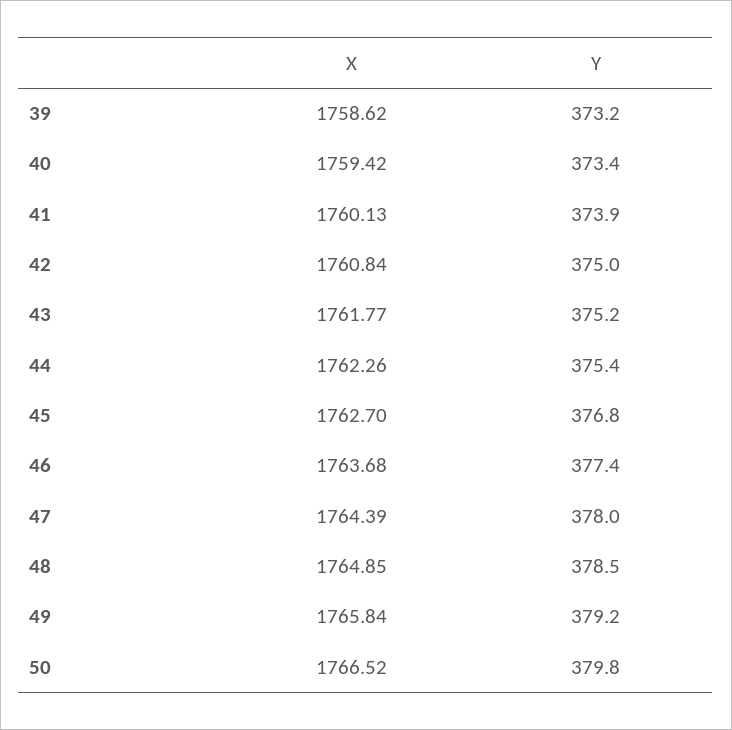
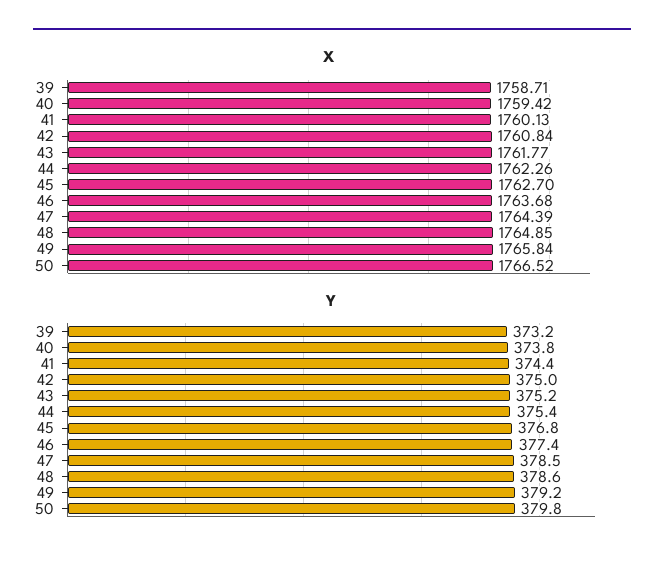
  {
    "X": {
-     "39": 1758.62,
+     "39": 1758.71,
      "40": 1759.42,
      "41": 1760.13,
      "42": 1760.84,
      "43": 1761.77,
      "44": 1762.26,
      "45": 1762.7,
      "46": 1763.68,
      "47": 1764.39,
      "48": 1764.85,
      "49": 1765.84,
      "50": 1766.52
    },
    "Y": {
      "39": 373.2,
-     "40": 373.4,
+     "40": 373.8,
-     "41": 373.9,
+     "41": 374.4,
      "42": 375,
      "43": 375.2,
      "44": 375.4,
      "45": 376.8,
      "46": 377.4,
-     "47": 378,
+     "47": 378.5,
-     "48": 378.5,
+     "48": 378.6,
      "49": 379.2,
      "50": 379.8
    }
  }

